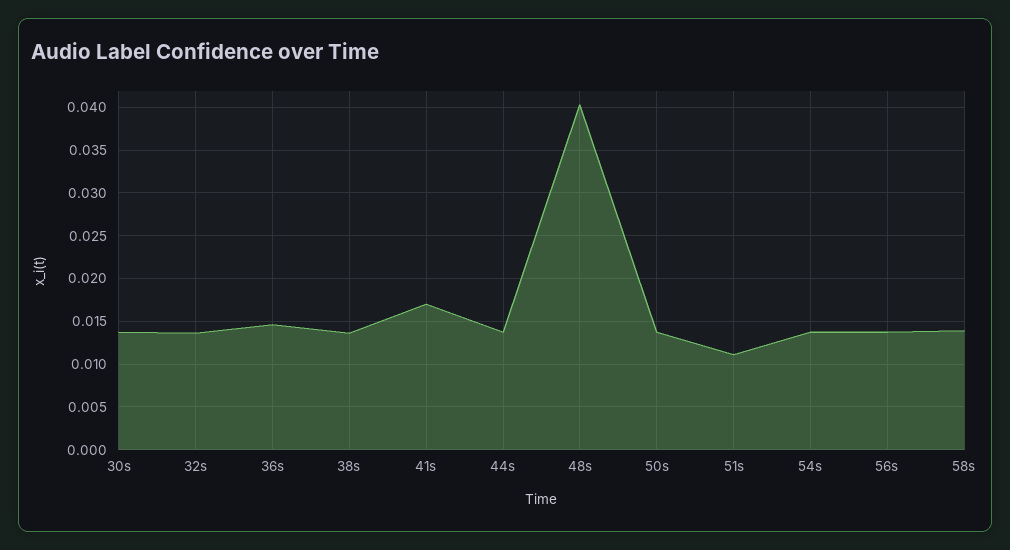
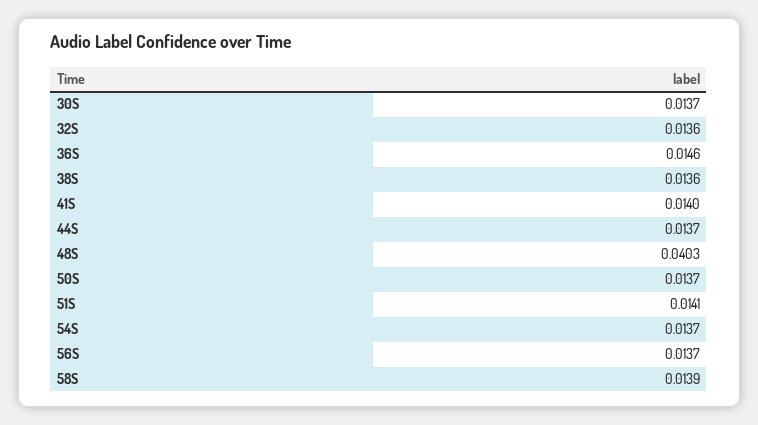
  {
    "30s": 0.0137,
    "32s": 0.0136,
    "36s": 0.0146,
    "38s": 0.0136,
-   "41s": 0.017,
+   "41s": 0.014,
    "44s": 0.0137,
    "48s": 0.0403,
    "50s": 0.0137,
-   "51s": 0.011,
+   "51s": 0.0141,
    "54s": 0.0137,
    "56s": 0.0137,
    "58s": 0.0139
  }

